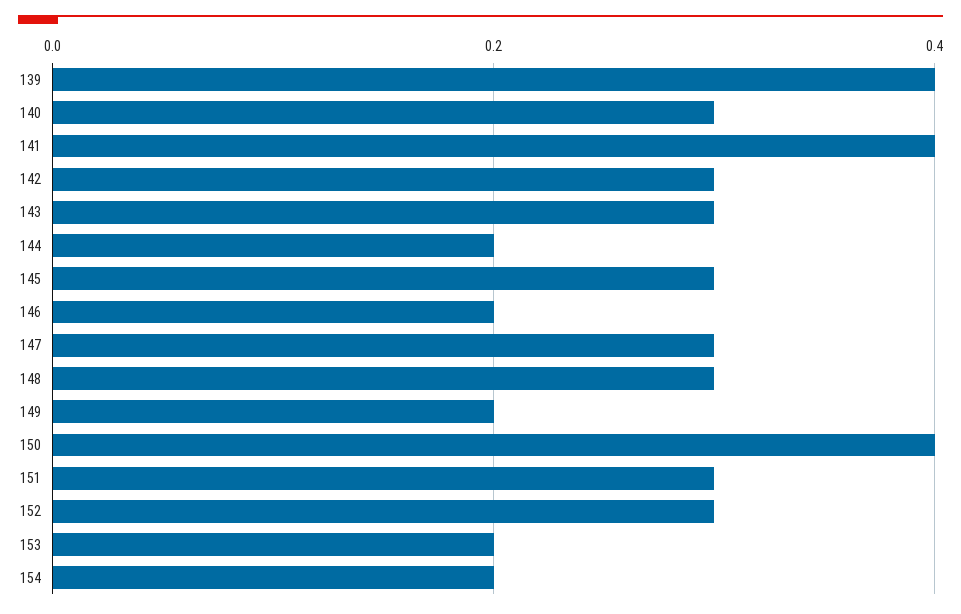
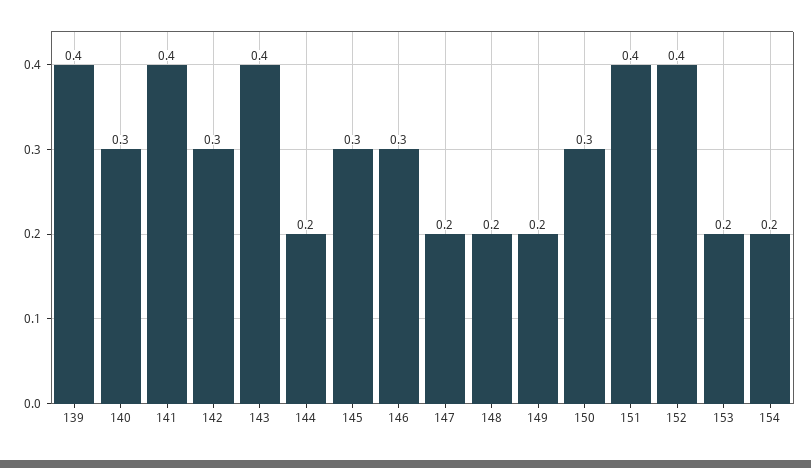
  {
    "139": 0.4,
    "140": 0.3,
    "141": 0.4,
    "142": 0.3,
-   "143": 0.3,
+   "143": 0.4,
    "144": 0.2,
    "145": 0.3,
-   "146": 0.2,
+   "146": 0.3,
-   "147": 0.3,
+   "147": 0.2,
-   "148": 0.3,
+   "148": 0.2,
    "149": 0.2,
-   "150": 0.4,
+   "150": 0.3,
-   "151": 0.3,
+   "151": 0.4,
-   "152": 0.3,
+   "152": 0.4,
    "153": 0.2,
    "154": 0.2
  }

